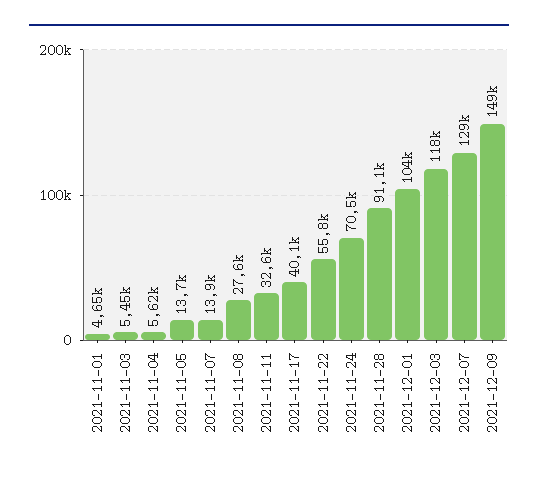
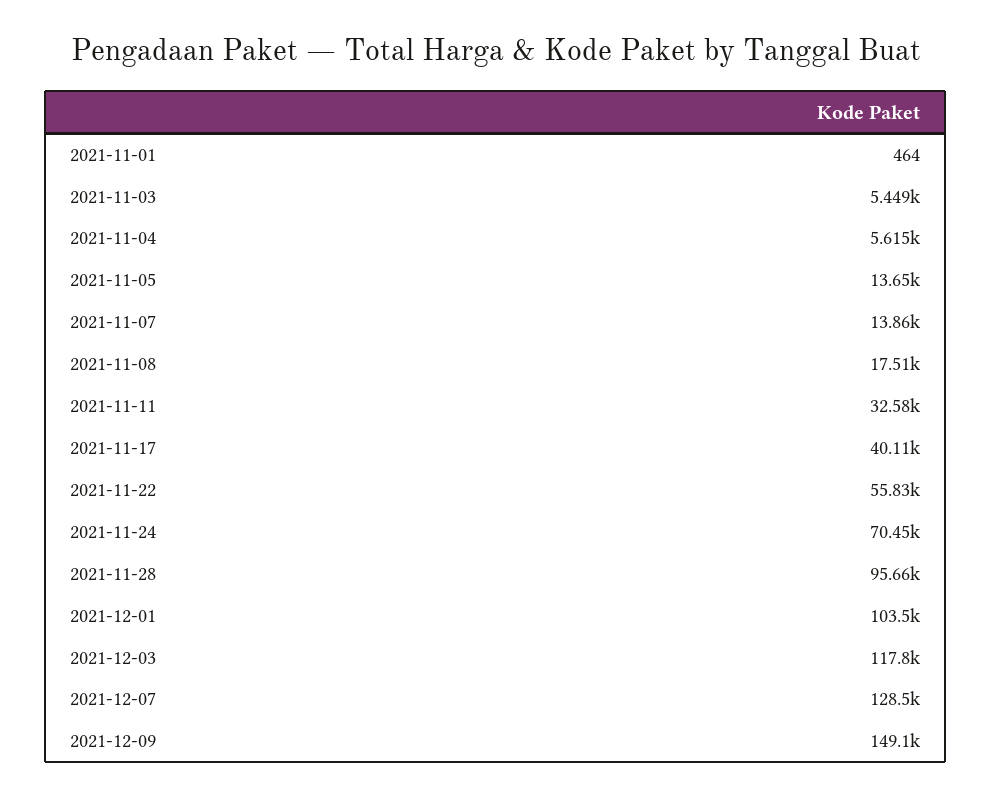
  {
-   "2021-11-01": 4650,
+   "2021-11-01": 464,
    "2021-11-03": 5449,
    "2021-11-04": 5615,
    "2021-11-05": 13650,
    "2021-11-07": 13860,
-   "2021-11-08": 27600,
+   "2021-11-08": 17510,
    "2021-11-11": 32580,
    "2021-11-17": 40110,
    "2021-11-22": 55830,
    "2021-11-24": 70450,
-   "2021-11-28": 91100,
+   "2021-11-28": 95660,
    "2021-12-01": 103500,
    "2021-12-03": 117800,
    "2021-12-07": 128500,
    "2021-12-09": 149100
  }

